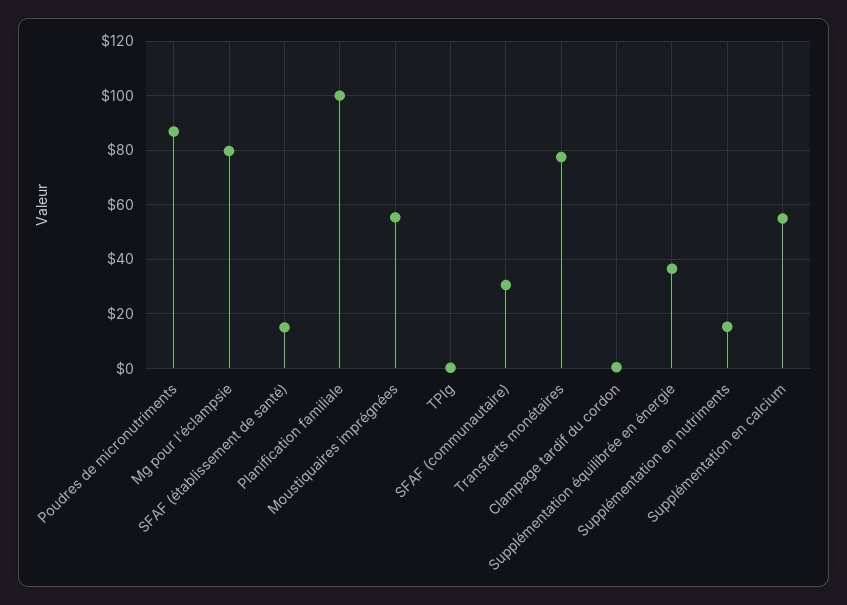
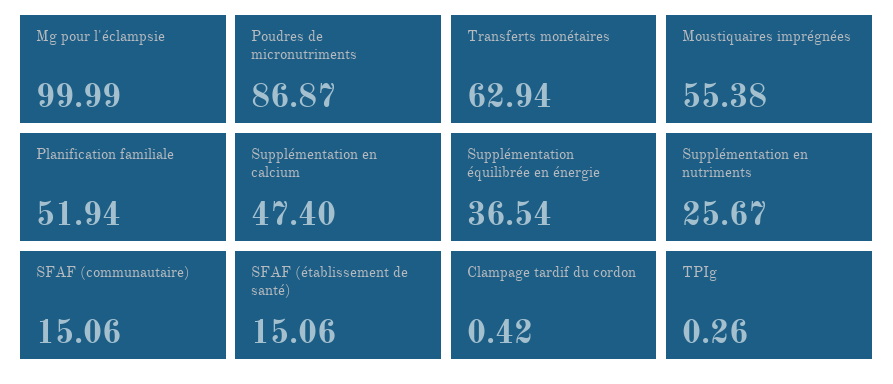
  {
    "Poudres de micronutriments": 86.87,
-   "Mg pour l'éclampsie": 80,
+   "Mg pour l'éclampsie": 99.99,
    "SFAF (établissement de santé)": 15.06,
-   "Planification familiale": 100,
+   "Planification familiale": 51.94,
    "Moustiquaires imprégnées": 55.38,
    "TPIg": 0.26,
-   "SFAF (communautaire)": 30,
+   "SFAF (communautaire)": 15.06,
-   "Transferts monétaires": 77.5,
+   "Transferts monétaires": 62.94,
    "Clampage tardif du cordon": 0.42,
    "Supplémentation équilibrée en énergie": 36.54,
-   "Supplémentation en nutriments": 15,
+   "Supplémentation en nutriments": 25.67,
-   "Supplémentation en calcium": 55
+   "Supplémentation en calcium": 47.4
  }

